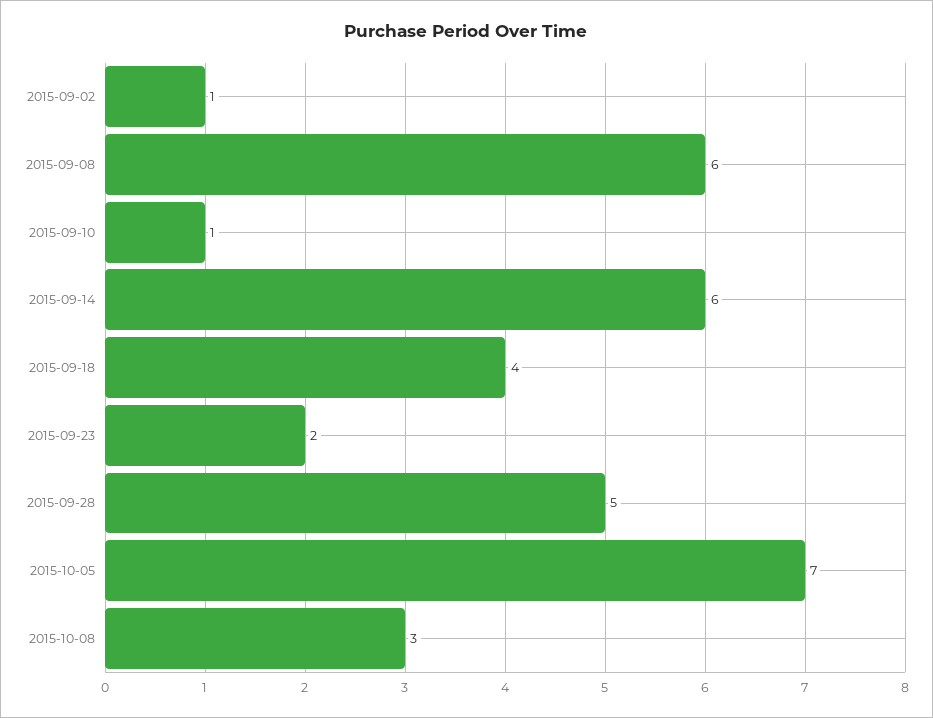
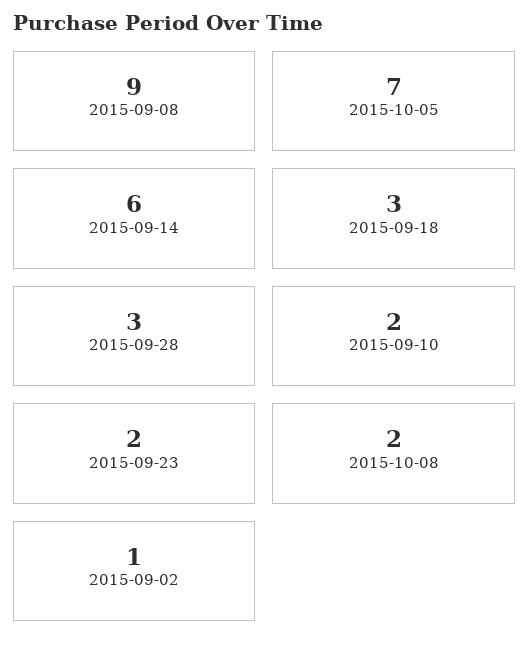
  {
    "2015-09-02": 1,
-   "2015-09-08": 6,
+   "2015-09-08": 9,
-   "2015-09-10": 1,
+   "2015-09-10": 2,
    "2015-09-14": 6,
-   "2015-09-18": 4,
+   "2015-09-18": 3,
    "2015-09-23": 2,
-   "2015-09-28": 5,
+   "2015-09-28": 3,
    "2015-10-05": 7,
-   "2015-10-08": 3
+   "2015-10-08": 2
  }

